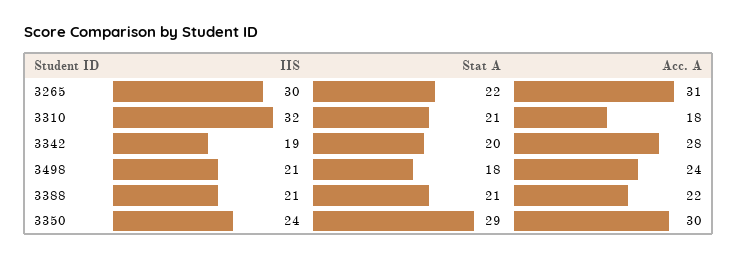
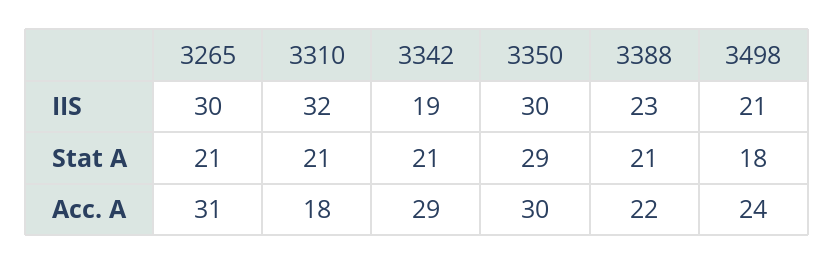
  {
    "IIS": {
      "3265": 30,
      "3310": 32,
      "3342": 19,
      "3498": 21,
-     "3388": 21,
+     "3388": 23,
-     "3350": 24
+     "3350": 30
    },
    "Stat A": {
-     "3265": 22,
+     "3265": 21,
      "3310": 21,
-     "3342": 20,
+     "3342": 21,
      "3498": 18,
      "3388": 21,
      "3350": 29
    },
    "Acc. A": {
      "3265": 31,
      "3310": 18,
-     "3342": 28,
+     "3342": 29,
      "3498": 24,
      "3388": 22,
      "3350": 30
    }
  }

